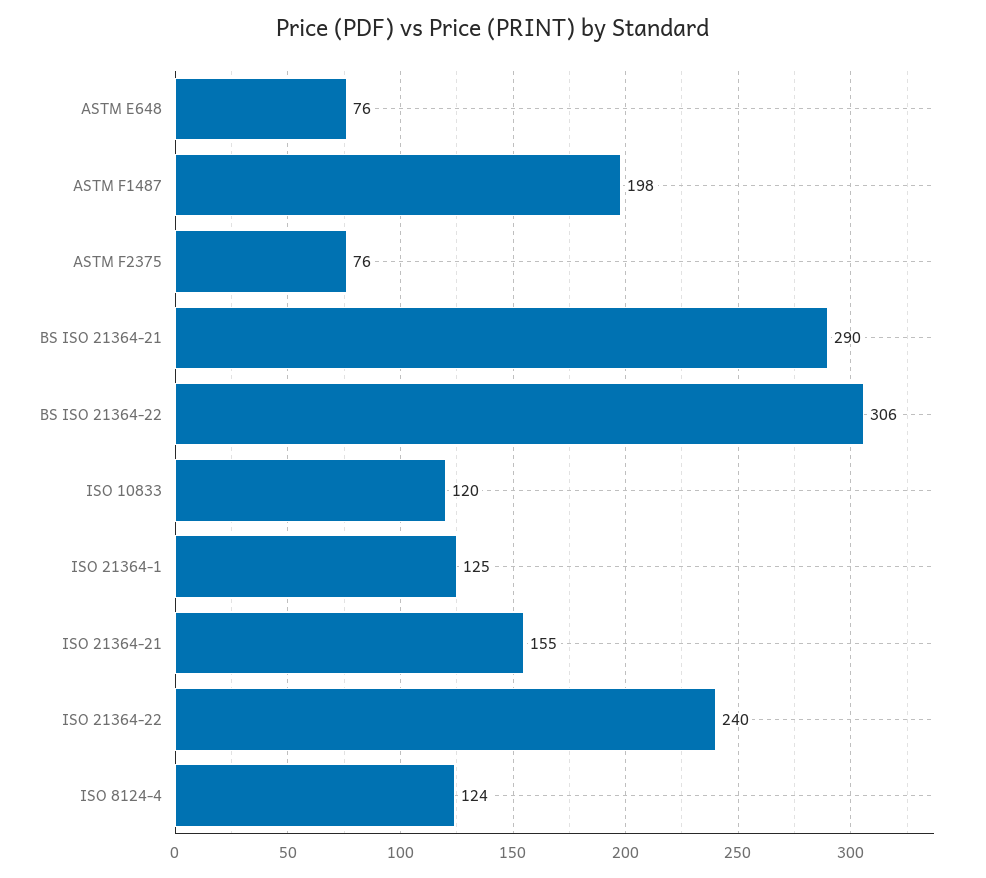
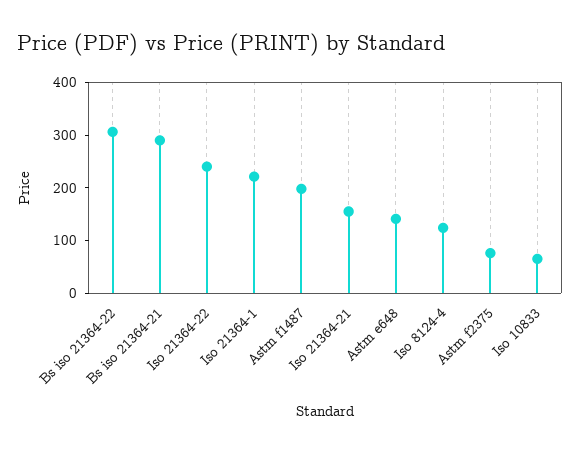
  {
-   "ASTM E648": 76,
+   "ASTM E648": 140,
    "ASTM F1487": 198,
    "ASTM F2375": 76,
    "BS ISO 21364-21": 290,
    "BS ISO 21364-22": 306,
-   "ISO 10833": 120,
+   "ISO 10833": 60,
-   "ISO 21364-1": 125,
+   "ISO 21364-1": 220,
    "ISO 21364-21": 155,
    "ISO 21364-22": 240,
    "ISO 8124-4": 124
  }

